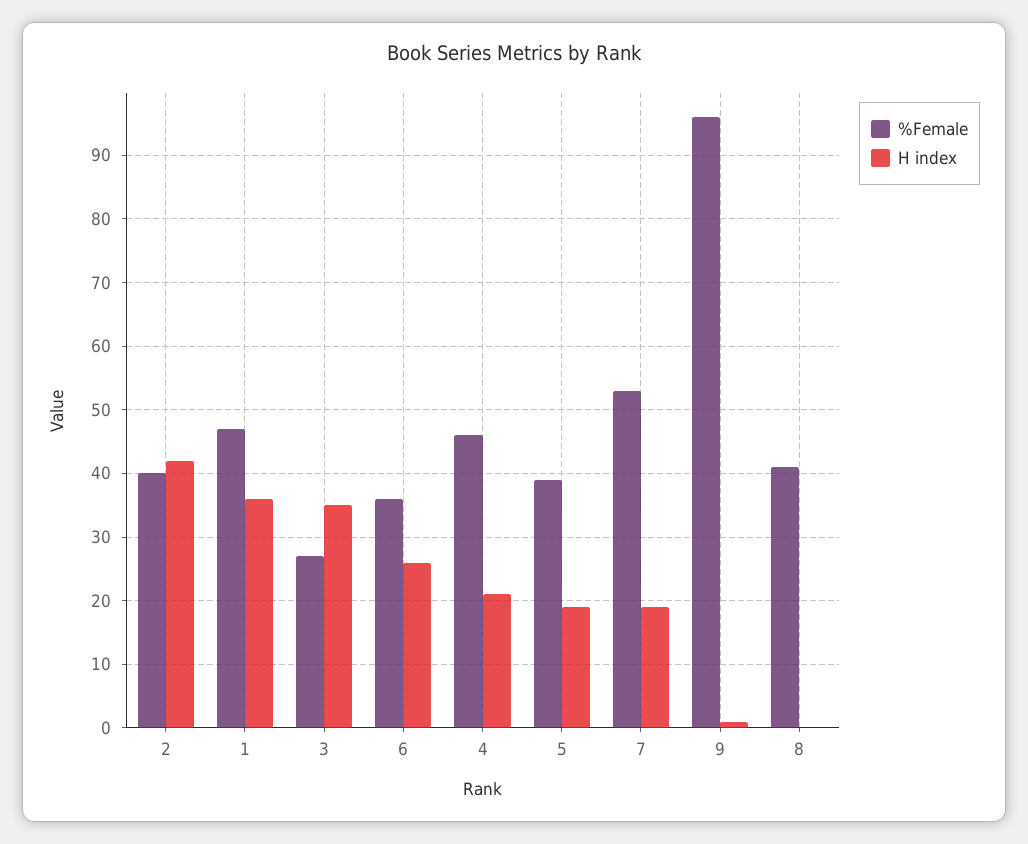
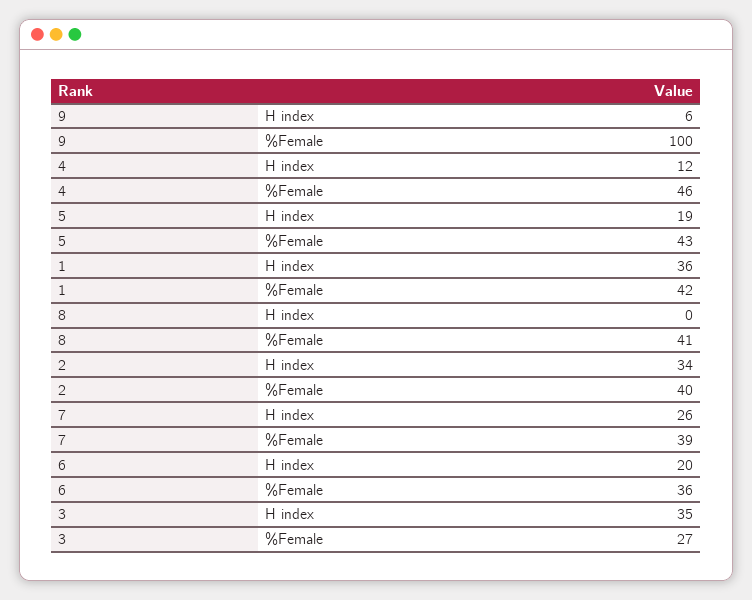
  {
    "%Female": {
      "2": 40,
-     "1": 47,
+     "1": 42,
      "3": 27,
      "6": 36,
      "4": 46,
-     "5": 39,
+     "5": 43,
-     "7": 53,
+     "7": 39,
-     "9": 96,
+     "9": 100,
      "8": 41
    },
    "H index": {
-     "2": 42,
+     "2": 34,
      "1": 36,
      "3": 35,
-     "6": 26,
+     "6": 20,
-     "4": 21,
+     "4": 12,
      "5": 19,
-     "7": 19,
+     "7": 26,
-     "9": 1,
+     "9": 6,
      "8": 0
    }
  }

